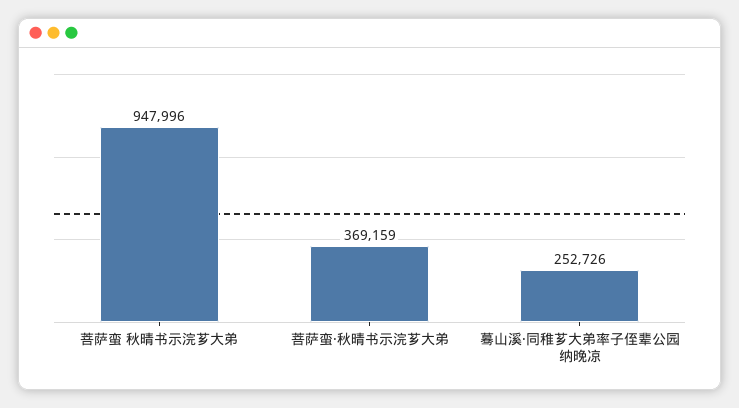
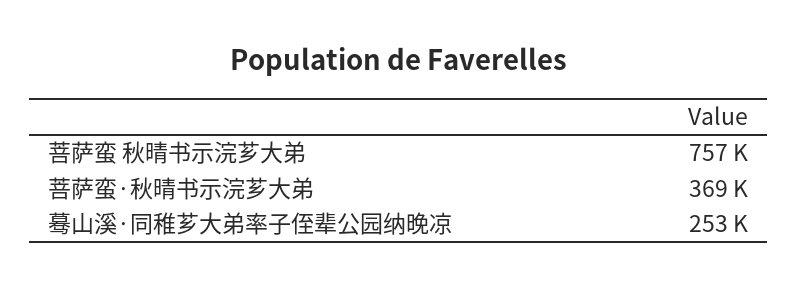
  {
-   "菩萨蛮 秋晴书示浣芗大弟": 947996,
+   "菩萨蛮 秋晴书示浣芗大弟": 757000,
    "菩萨蛮·秋晴书示浣芗大弟": 369159,
    "蓦山溪·同稚芗大弟率子侄辈公园纳晚凉": 252726
  }

